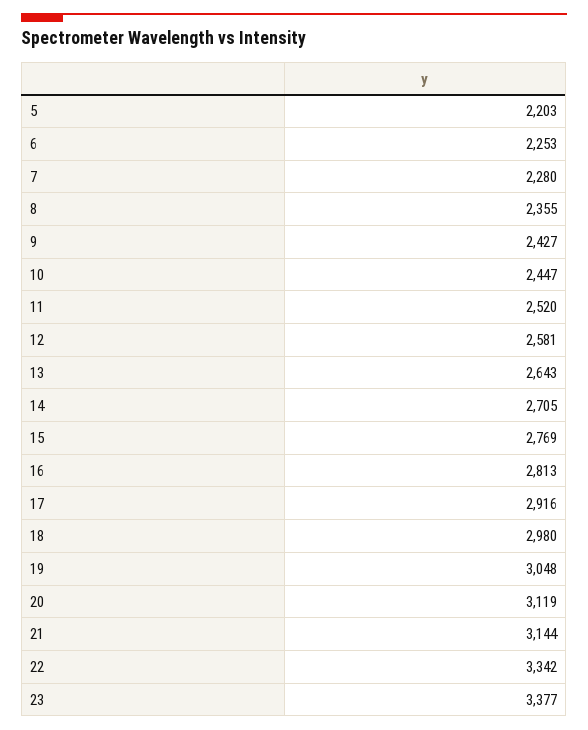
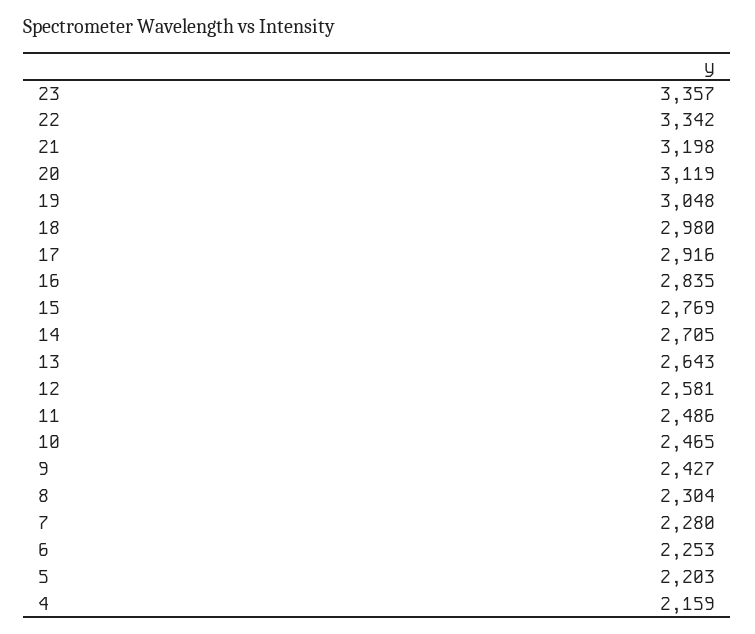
  {
    "5": 2203,
    "6": 2253,
    "7": 2280,
-   "8": 2355,
+   "8": 2304,
    "9": 2427,
-   "10": 2447,
+   "10": 2465,
-   "11": 2520,
+   "11": 2486,
    "12": 2581,
    "13": 2643,
    "14": 2705,
    "15": 2769,
-   "16": 2813,
+   "16": 2835,
    "17": 2916,
    "18": 2980,
    "19": 3048,
    "20": 3119,
-   "21": 3144,
+   "21": 3198,
    "22": 3342,
-   "23": 3377
+   "23": 3357,
+   "4": 2159
  }

